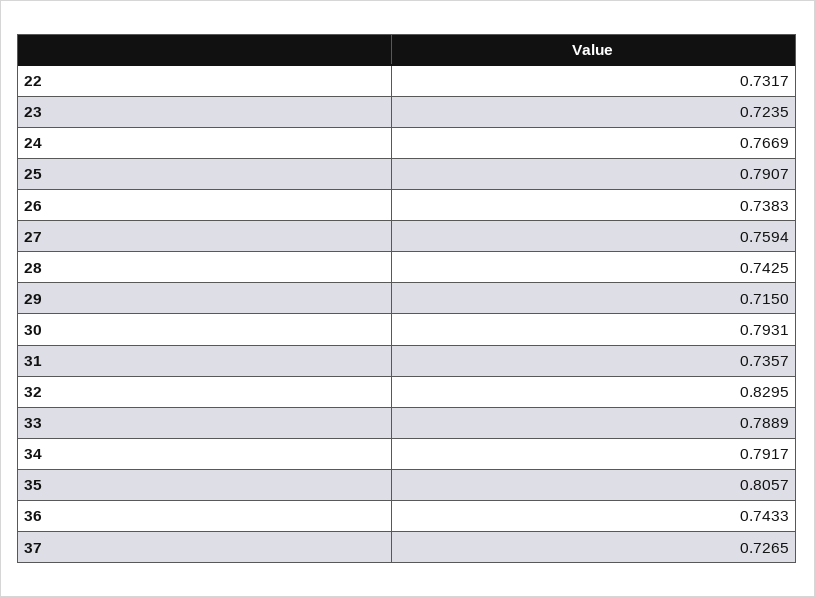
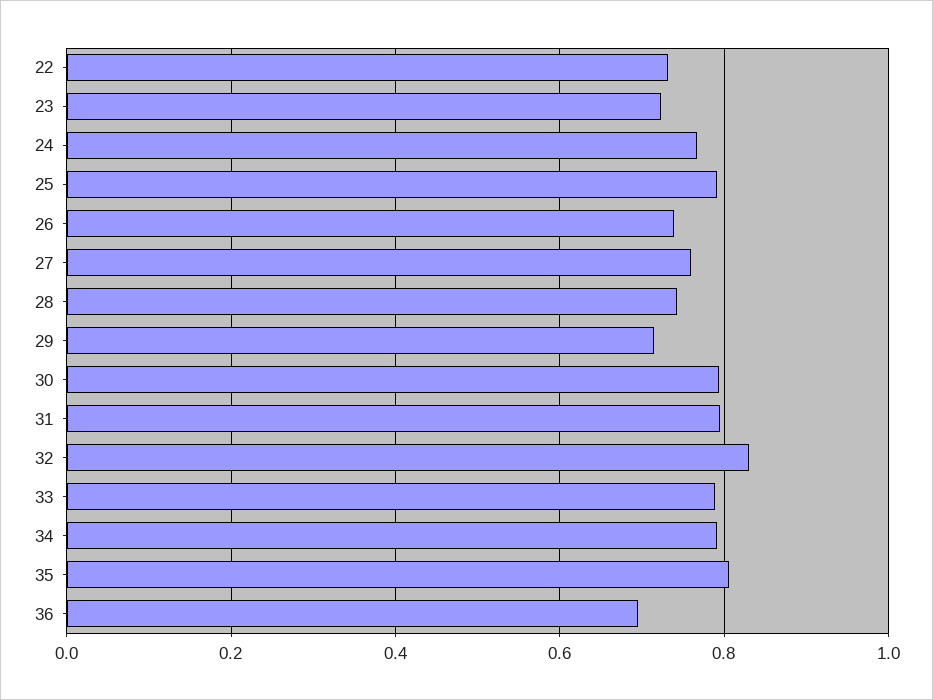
  {
    "22": 0.7317,
    "23": 0.7235,
    "24": 0.7669,
    "25": 0.7907,
    "26": 0.7383,
    "27": 0.7594,
    "28": 0.7425,
    "29": 0.715,
    "30": 0.7931,
-   "31": 0.7357,
+   "31": 0.8,
    "32": 0.8295,
    "33": 0.7889,
    "34": 0.7917,
    "35": 0.8057,
-   "36": 0.7433,
+   "36": 0.7
-   "37": 0.7265
  }

